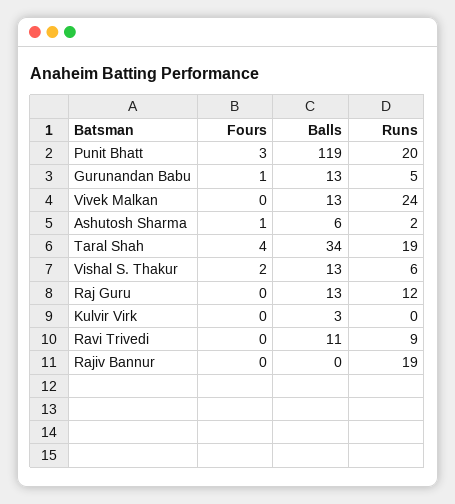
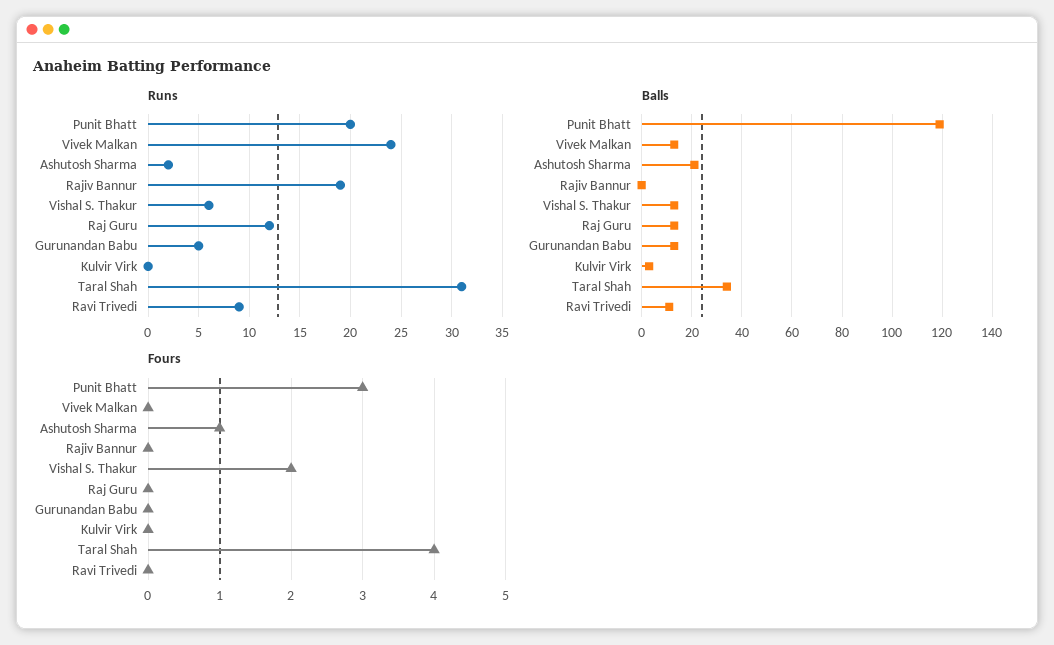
  {
    "Fours": {
      "Punit Bhatt": 3,
-     "Gurunandan Babu": 1,
+     "Gurunandan Babu": 0,
      "Vivek Malkan": 0,
      "Ashutosh Sharma": 1,
      "Taral Shah": 4,
      "Vishal S. Thakur": 2,
      "Raj Guru": 0,
      "Kulvir Virk": 0,
      "Ravi Trivedi": 0,
      "Rajiv Bannur": 0
    },
    "Balls": {
      "Punit Bhatt": 119,
      "Gurunandan Babu": 13,
      "Vivek Malkan": 13,
-     "Ashutosh Sharma": 6,
+     "Ashutosh Sharma": 20,
      "Taral Shah": 34,
      "Vishal S. Thakur": 13,
      "Raj Guru": 13,
      "Kulvir Virk": 3,
      "Ravi Trivedi": 11,
      "Rajiv Bannur": 0
    },
    "Runs": {
      "Punit Bhatt": 20,
      "Gurunandan Babu": 5,
      "Vivek Malkan": 24,
      "Ashutosh Sharma": 2,
-     "Taral Shah": 19,
+     "Taral Shah": 31,
      "Vishal S. Thakur": 6,
      "Raj Guru": 12,
      "Kulvir Virk": 0,
      "Ravi Trivedi": 9,
      "Rajiv Bannur": 19
    }
  }

